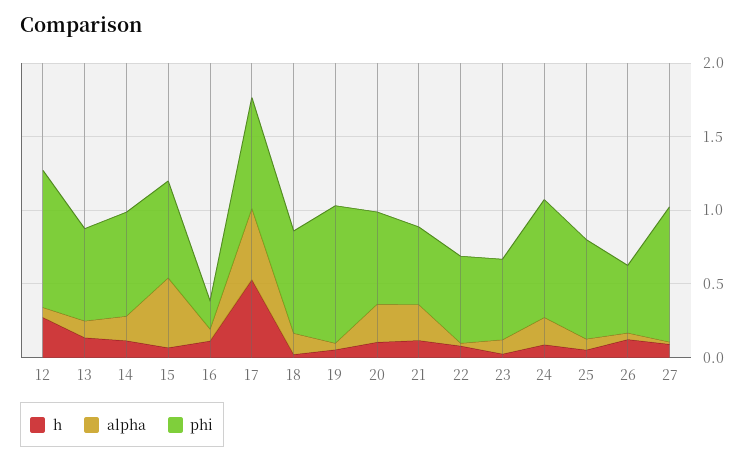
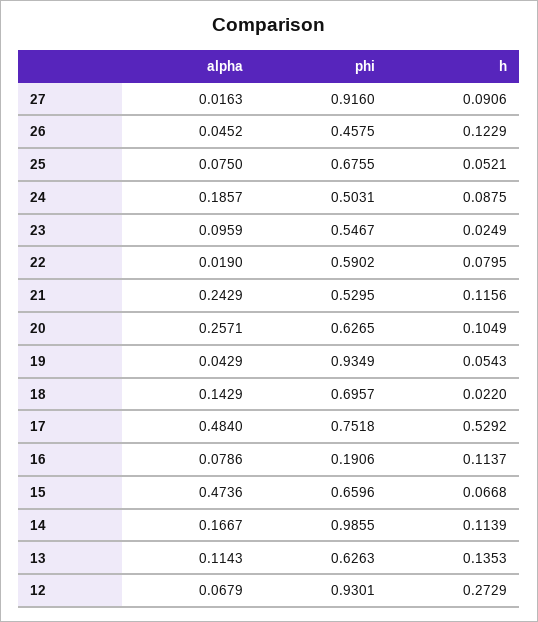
  {
    "h": {
      "12": 0.2729,
      "13": 0.1353,
      "14": 0.1139,
      "15": 0.0668,
      "16": 0.1137,
      "17": 0.5292,
      "18": 0.022,
      "19": 0.0543,
      "20": 0.1049,
      "21": 0.1156,
      "22": 0.0795,
      "23": 0.0249,
      "24": 0.0875,
      "25": 0.0521,
      "26": 0.1229,
      "27": 0.0906
    },
    "alpha": {
      "12": 0.0679,
      "13": 0.1143,
      "14": 0.1667,
      "15": 0.4736,
      "16": 0.0786,
      "17": 0.484,
      "18": 0.1429,
      "19": 0.0429,
      "20": 0.2571,
      "21": 0.2429,
      "22": 0.019,
      "23": 0.0959,
      "24": 0.1857,
      "25": 0.075,
      "26": 0.0452,
      "27": 0.0163
    },
    "phi": {
      "12": 0.9301,
      "13": 0.6263,
-     "14": 0.7,
+     "14": 0.9855,
      "15": 0.6596,
      "16": 0.1906,
      "17": 0.7518,
      "18": 0.6957,
      "19": 0.9349,
      "20": 0.6265,
      "21": 0.5295,
      "22": 0.5902,
      "23": 0.5467,
-     "24": 0.8,
+     "24": 0.5031,
      "25": 0.6755,
      "26": 0.4575,
      "27": 0.916
    }
  }

